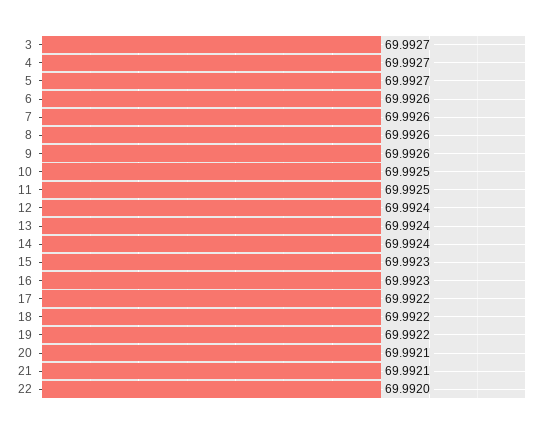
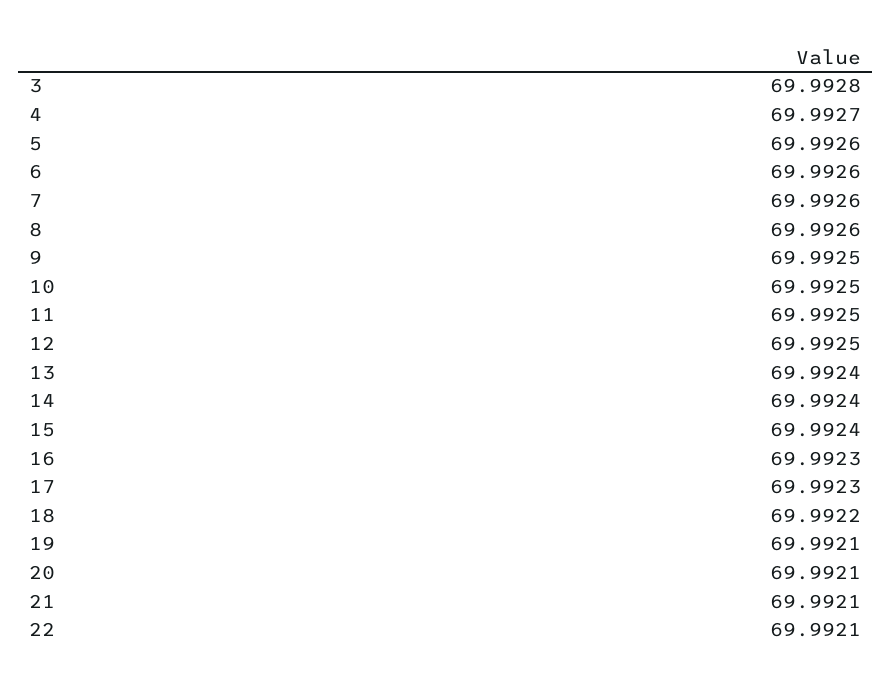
  {
-   "3": 69.9927,
+   "3": 69.9928,
    "4": 69.9927,
-   "5": 69.9927,
+   "5": 69.9926,
    "6": 69.9926,
    "7": 69.9926,
    "8": 69.9926,
-   "9": 69.9926,
+   "9": 69.9925,
    "10": 69.9925,
    "11": 69.9925,
-   "12": 69.9924,
+   "12": 69.9925,
    "13": 69.9924,
    "14": 69.9924,
-   "15": 69.9923,
+   "15": 69.9924,
    "16": 69.9923,
-   "17": 69.9922,
+   "17": 69.9923,
    "18": 69.9922,
-   "19": 69.9922,
+   "19": 69.9921,
    "20": 69.9921,
    "21": 69.9921,
-   "22": 69.992
+   "22": 69.9921
  }

